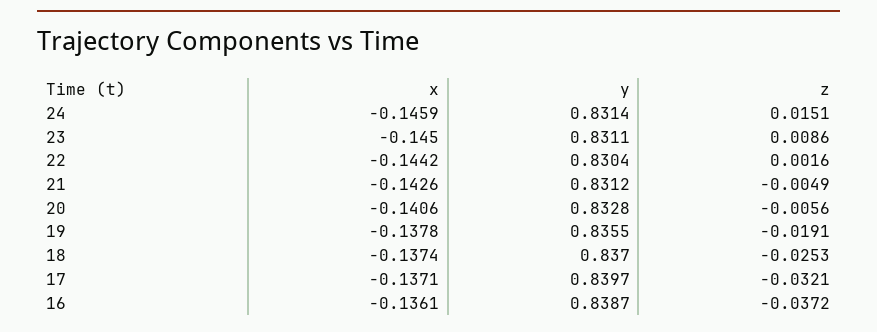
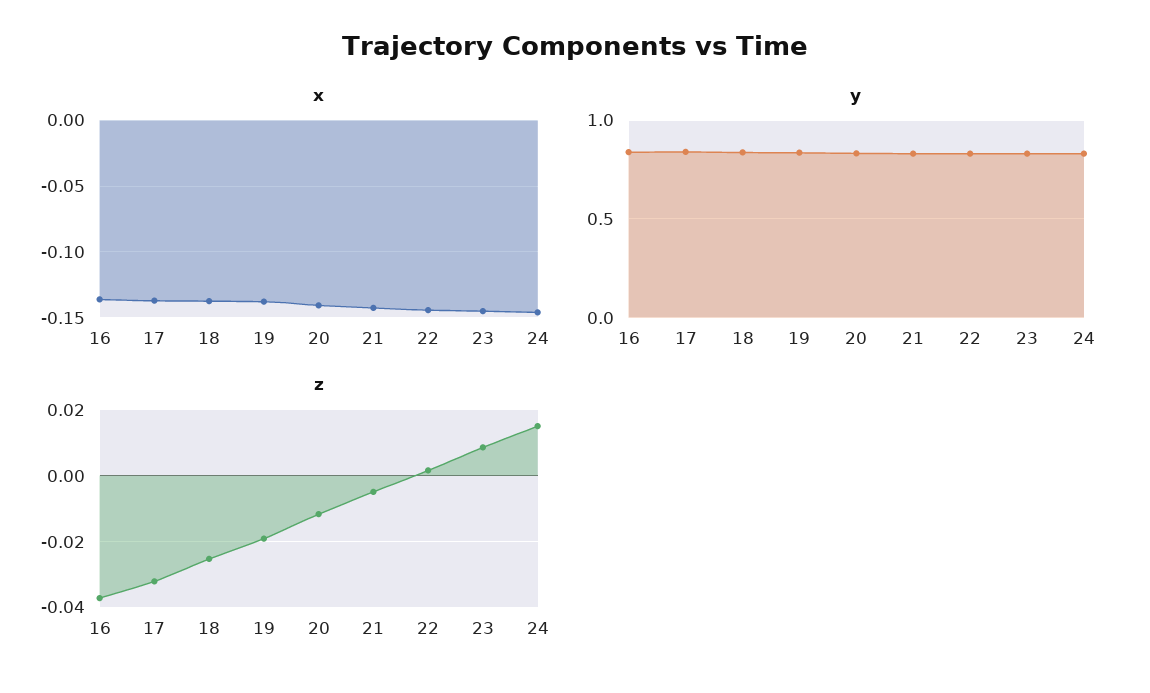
  {
    "x": {
      "24": -0.1459,
      "23": -0.145,
      "22": -0.1442,
      "21": -0.1426,
      "20": -0.1406,
      "19": -0.1378,
      "18": -0.1374,
      "17": -0.1371,
      "16": -0.1361
    },
    "y": {
      "24": 0.8314,
      "23": 0.8311,
      "22": 0.8304,
      "21": 0.8312,
      "20": 0.8328,
      "19": 0.8355,
      "18": 0.837,
      "17": 0.8397,
      "16": 0.8387
    },
    "z": {
      "24": 0.0151,
      "23": 0.0086,
      "22": 0.0016,
      "21": -0.0049,
-     "20": -0.0056,
+     "20": -0.012,
      "19": -0.0191,
      "18": -0.0253,
      "17": -0.0321,
      "16": -0.0372
    }
  }

